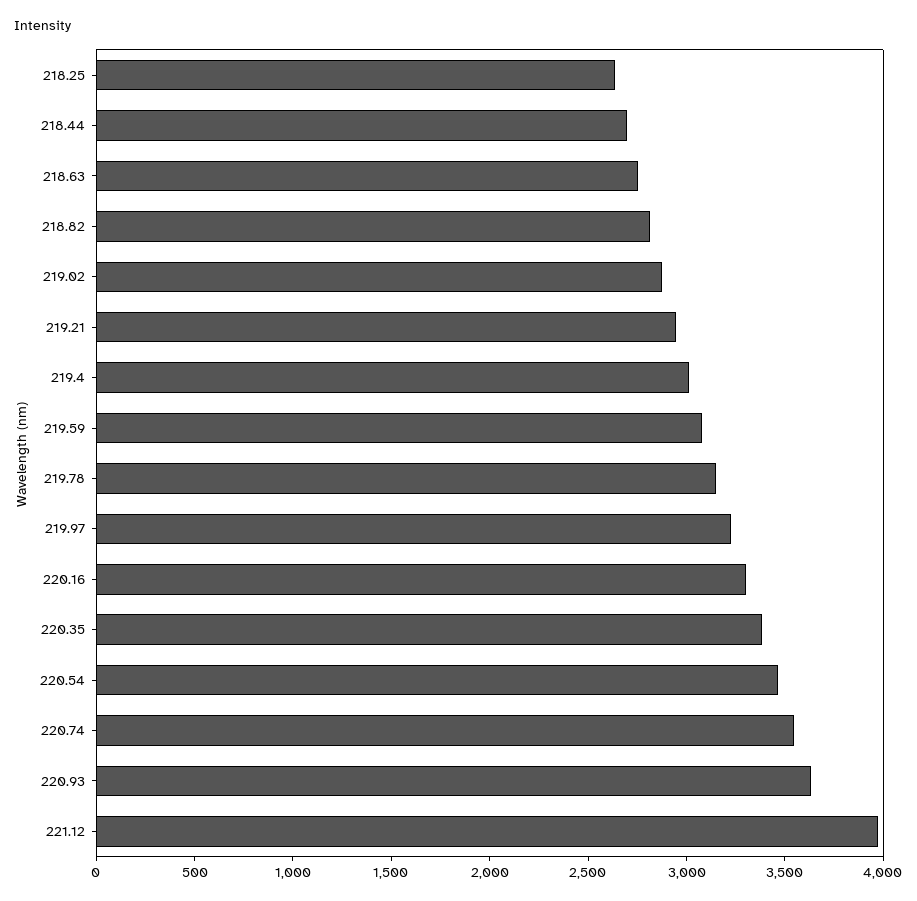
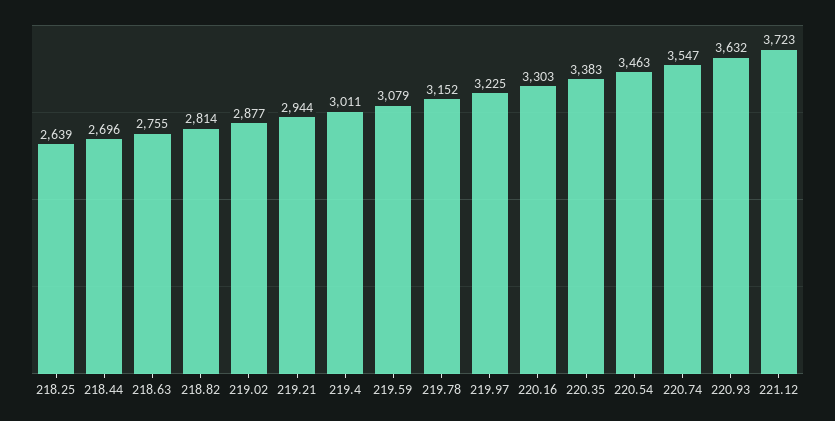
  {
    "218.25": 2639,
    "218.44": 2696,
    "218.63": 2755,
    "218.82": 2814,
    "219.02": 2877,
    "219.21": 2944,
    "219.4": 3011,
    "219.59": 3079,
    "219.78": 3152,
    "219.97": 3225,
    "220.16": 3303,
    "220.35": 3383,
    "220.54": 3463,
    "220.74": 3547,
    "220.93": 3632,
-   "221.12": 4000
+   "221.12": 3723
  }

